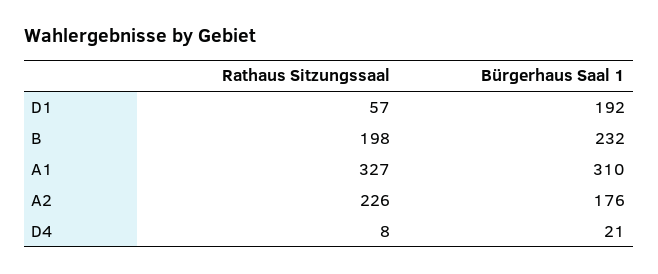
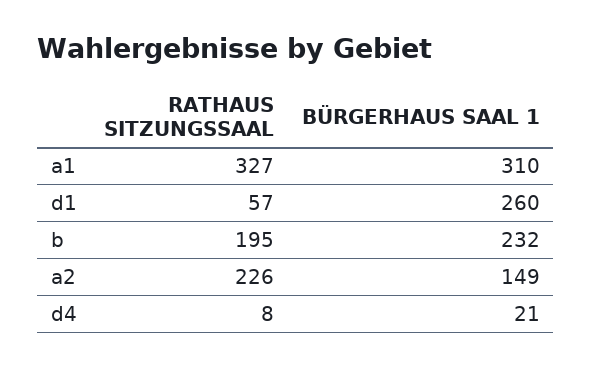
  {
    "Rathaus Sitzungssaal": {
      "D1": 57,
-     "B": 198,
+     "B": 195,
      "A1": 327,
      "A2": 226,
      "D4": 8
    },
    "Bürgerhaus Saal 1": {
-     "D1": 192,
+     "D1": 260,
      "B": 232,
      "A1": 310,
-     "A2": 176,
+     "A2": 149,
      "D4": 21
    }
  }

